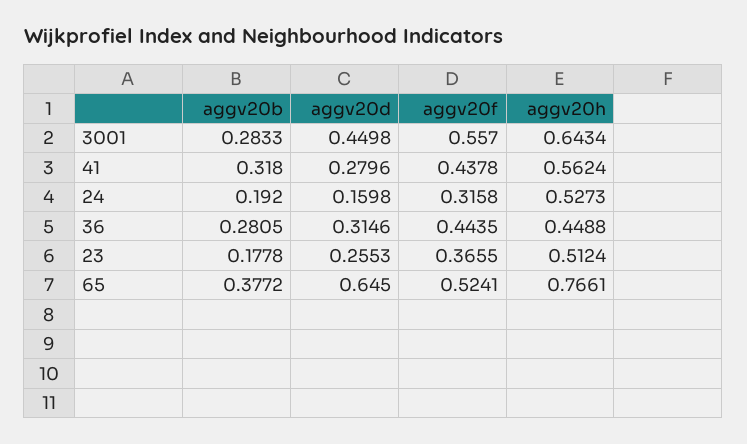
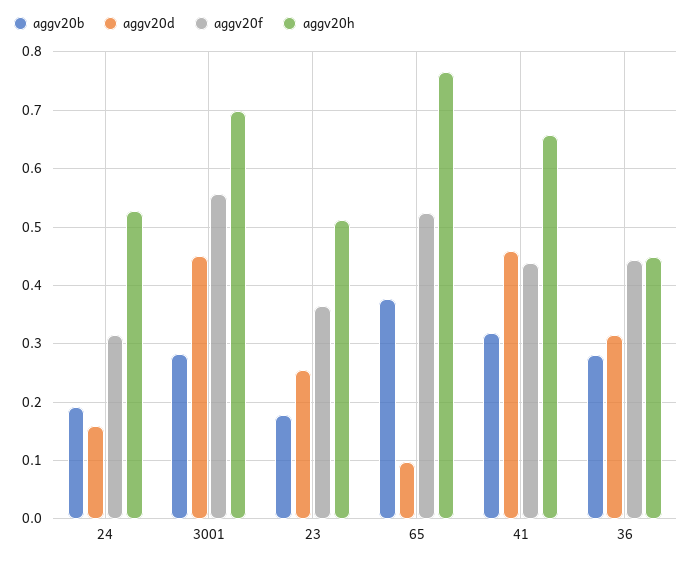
  {
    "aggv20b": {
      "3001": 0.2833,
      "41": 0.318,
      "24": 0.192,
      "36": 0.2805,
      "23": 0.1778,
      "65": 0.3772
    },
    "aggv20d": {
      "3001": 0.4498,
-     "41": 0.2796,
+     "41": 0.46,
      "24": 0.1598,
      "36": 0.3146,
      "23": 0.2553,
-     "65": 0.645
+     "65": 0.1
    },
    "aggv20f": {
      "3001": 0.557,
      "41": 0.4378,
      "24": 0.3158,
      "36": 0.4435,
      "23": 0.3655,
      "65": 0.5241
    },
    "aggv20h": {
-     "3001": 0.6434,
+     "3001": 0.7,
-     "41": 0.5624,
+     "41": 0.66,
      "24": 0.5273,
      "36": 0.4488,
      "23": 0.5124,
      "65": 0.7661
    }
  }

